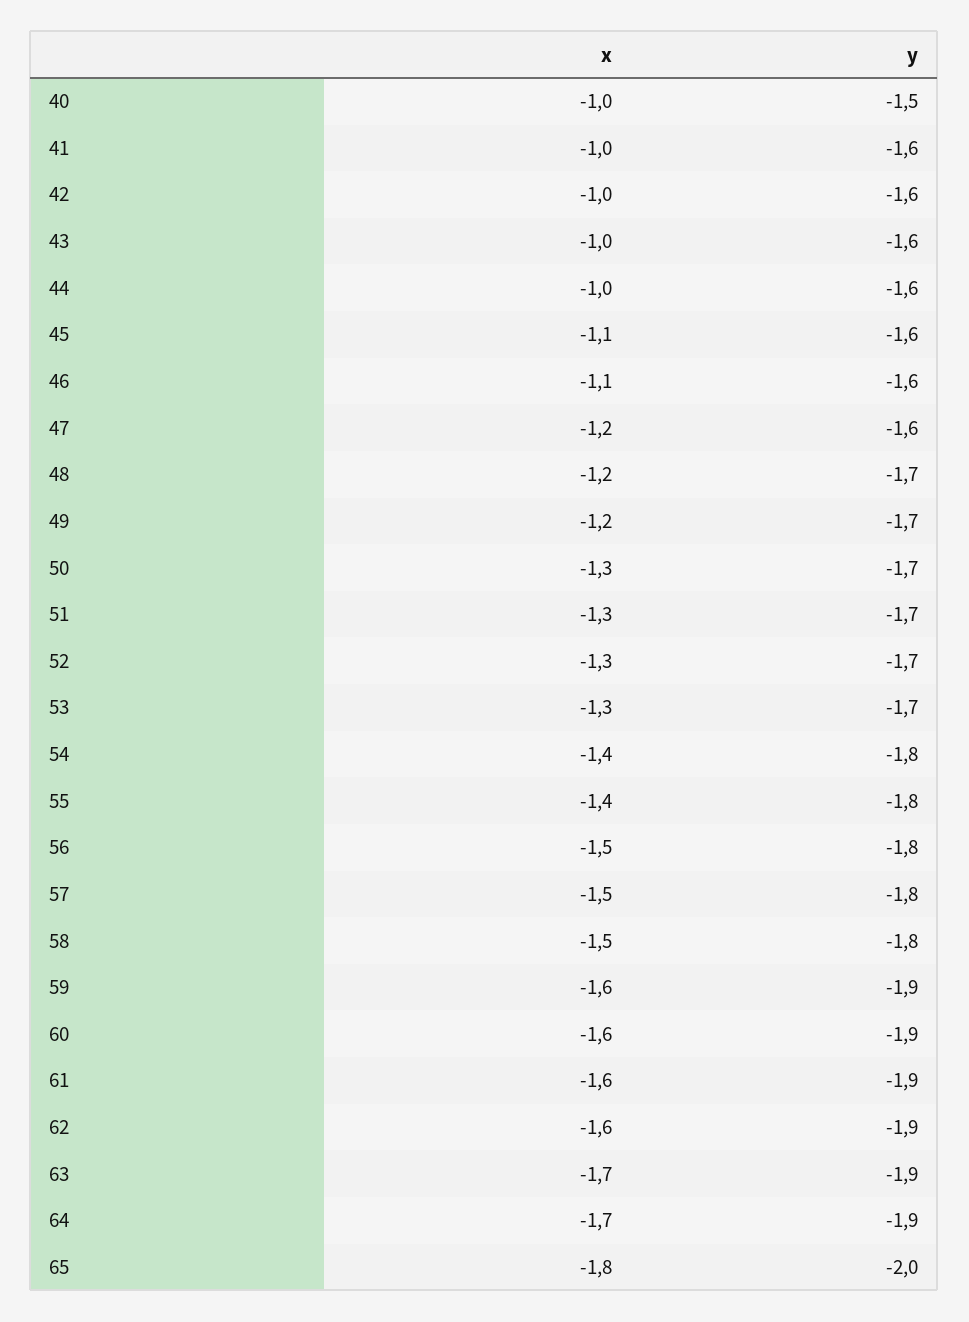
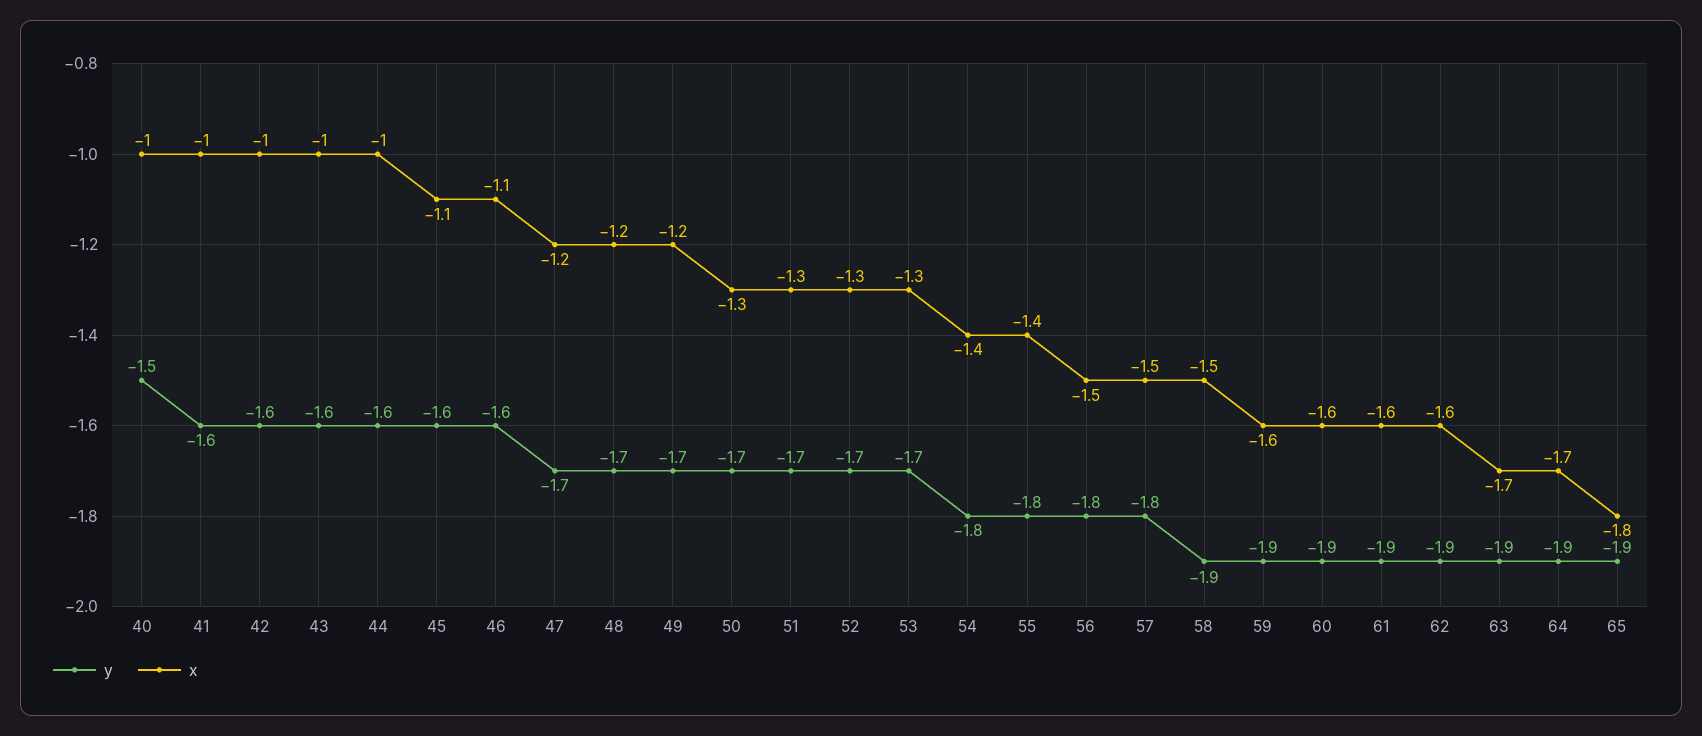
  {
    "x": {
      "40": -1,
      "41": -1,
      "42": -1,
      "43": -1,
      "44": -1,
      "45": -1.1,
      "46": -1.1,
      "47": -1.2,
      "48": -1.2,
      "49": -1.2,
      "50": -1.3,
      "51": -1.3,
      "52": -1.3,
      "53": -1.3,
      "54": -1.4,
      "55": -1.4,
      "56": -1.5,
      "57": -1.5,
      "58": -1.5,
      "59": -1.6,
      "60": -1.6,
      "61": -1.6,
      "62": -1.6,
      "63": -1.7,
      "64": -1.7,
      "65": -1.8
    },
    "y": {
      "40": -1.5,
      "41": -1.6,
      "42": -1.6,
      "43": -1.6,
      "44": -1.6,
      "45": -1.6,
      "46": -1.6,
-     "47": -1.6,
+     "47": -1.7,
      "48": -1.7,
      "49": -1.7,
      "50": -1.7,
      "51": -1.7,
      "52": -1.7,
      "53": -1.7,
      "54": -1.8,
      "55": -1.8,
      "56": -1.8,
      "57": -1.8,
-     "58": -1.8,
+     "58": -1.9,
      "59": -1.9,
      "60": -1.9,
      "61": -1.9,
      "62": -1.9,
      "63": -1.9,
      "64": -1.9,
-     "65": -2
+     "65": -1.9
    }
  }

